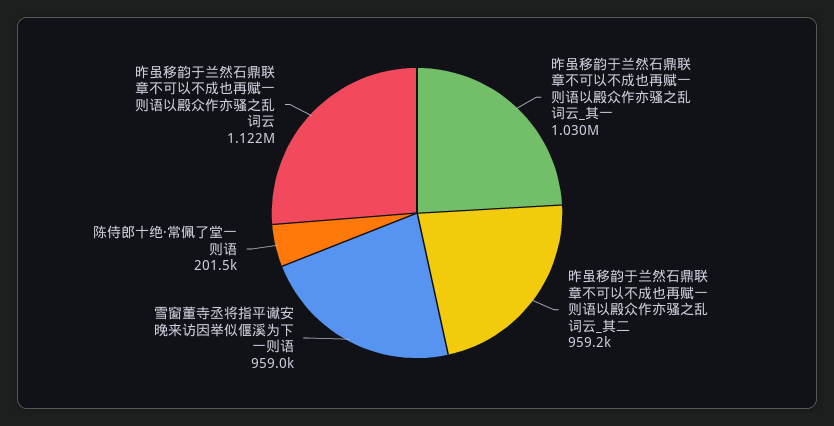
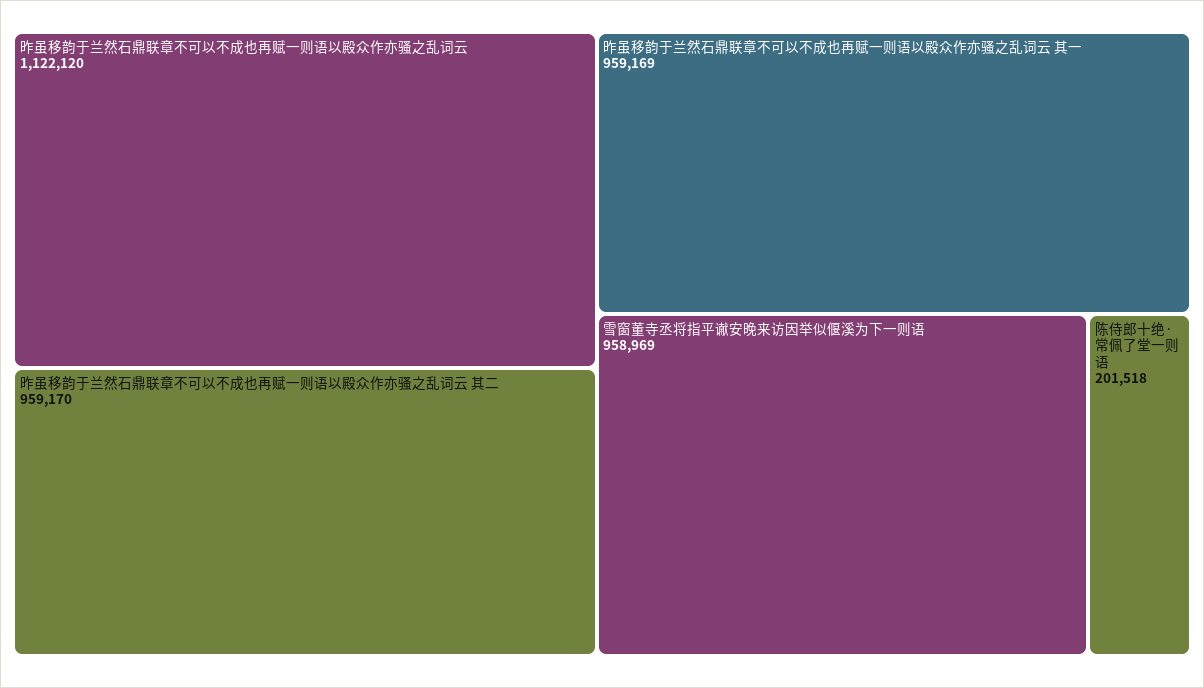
  {
-   "昨虽移韵于兰然石鼎联章不可以不成也再赋一则语以殿众作亦骚之乱词云_其一": 1030000,
+   "昨虽移韵于兰然石鼎联章不可以不成也再赋一则语以殿众作亦骚之乱词云_其一": 959169,
    "昨虽移韵于兰然石鼎联章不可以不成也再赋一则语以殿众作亦骚之乱词云_其二": 959170,
    "雪窗董寺丞将指平谳安晚来访因举似偃溪为下一则语": 958969,
    "陈侍郎十绝·常佩了堂一则语": 201518,
    "昨虽移韵于兰然石鼎联章不可以不成也再赋一则语以殿众作亦骚之乱词云": 1122120
  }

